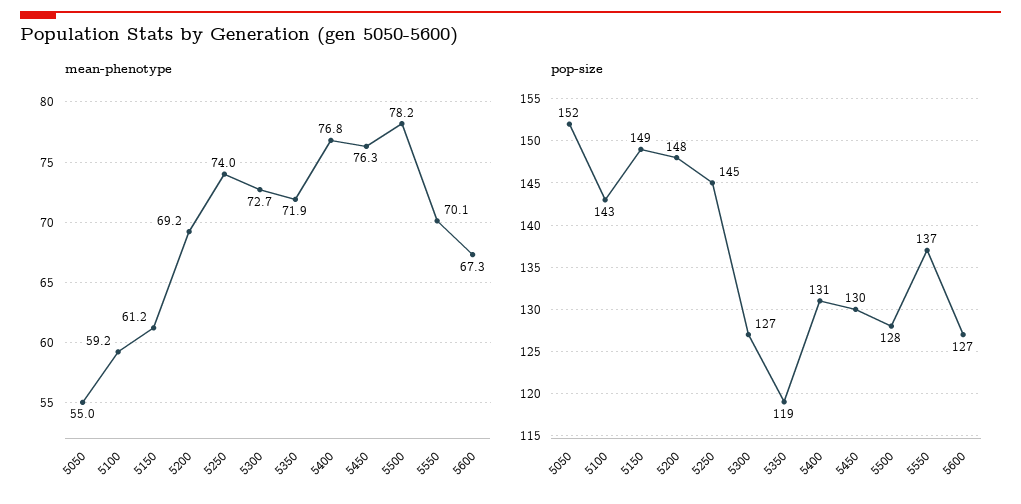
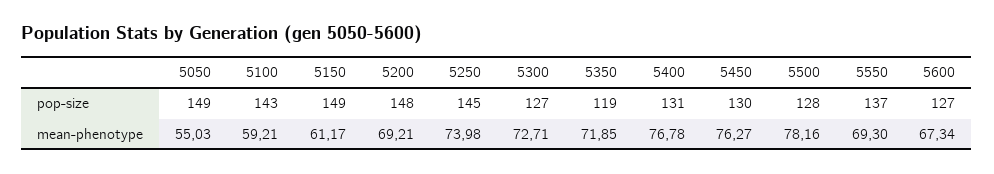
  {
    "mean-phenotype": {
      "5050": 55.03,
      "5100": 59.21,
      "5150": 61.17,
      "5200": 69.21,
      "5250": 73.98,
      "5300": 72.71,
      "5350": 71.85,
      "5400": 76.78,
      "5450": 76.27,
      "5500": 78.16,
-     "5550": 70.1,
+     "5550": 69.3,
      "5600": 67.34
    },
    "pop-size": {
-     "5050": 152,
+     "5050": 149,
      "5100": 143,
      "5150": 149,
      "5200": 148,
      "5250": 145,
      "5300": 127,
      "5350": 119,
      "5400": 131,
      "5450": 130,
      "5500": 128,
      "5550": 137,
      "5600": 127
    }
  }

